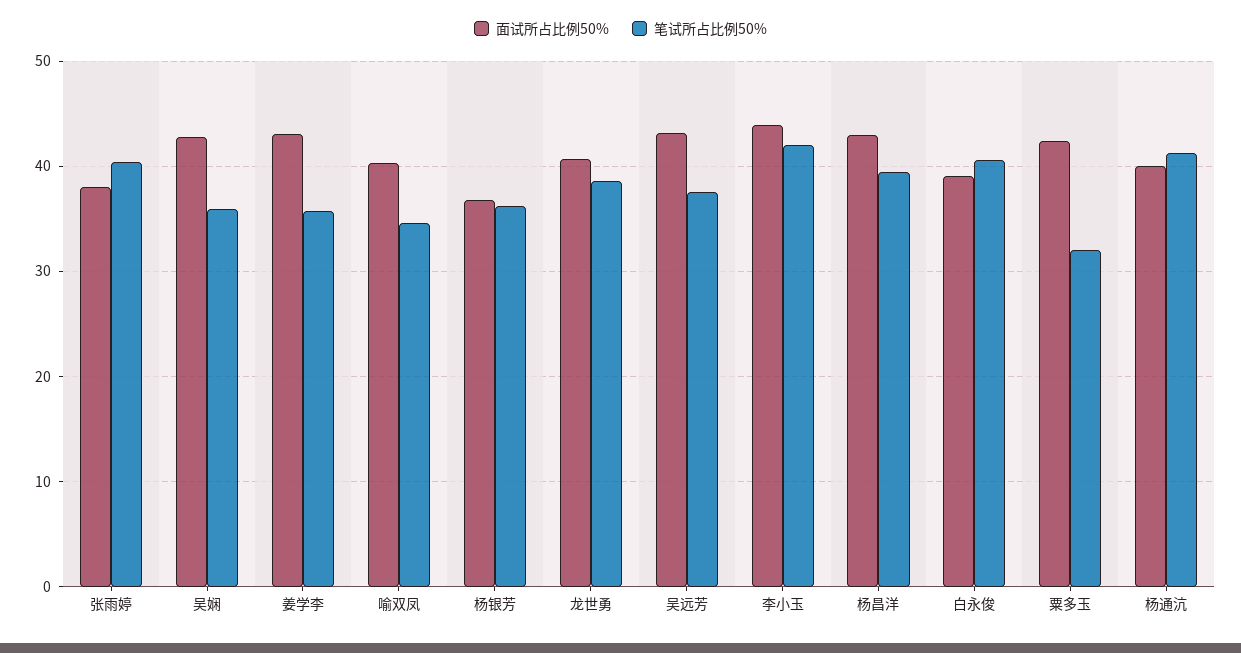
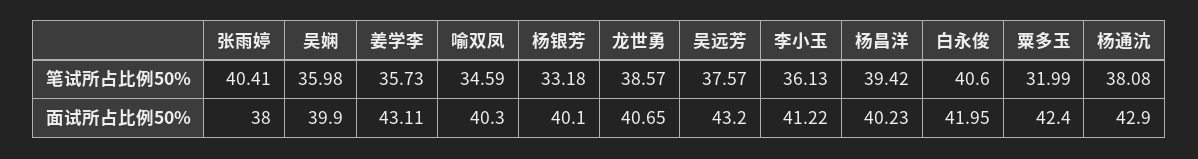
  {
    "面试所占比例50%": {
      "张雨婷": 38,
-     "吴娴": 43,
+     "吴娴": 39.9,
      "姜学李": 43.11,
      "喻双凤": 40.3,
-     "杨银芳": 37,
+     "杨银芳": 40.1,
      "龙世勇": 40.65,
      "吴远芳": 43.2,
-     "李小玉": 44,
+     "李小玉": 41.22,
-     "杨昌洋": 43,
+     "杨昌洋": 40.23,
-     "白永俊": 39,
+     "白永俊": 41.95,
      "粟多玉": 42.4,
-     "杨通沆": 40
+     "杨通沆": 42.9
    },
    "笔试所占比例50%": {
      "张雨婷": 40.41,
      "吴娴": 35.98,
      "姜学李": 35.73,
      "喻双凤": 34.59,
-     "杨银芳": 36,
+     "杨银芳": 33.18,
      "龙世勇": 38.57,
      "吴远芳": 37.57,
-     "李小玉": 42,
+     "李小玉": 36.13,
      "杨昌洋": 39.42,
      "白永俊": 40.6,
      "粟多玉": 31.99,
-     "杨通沆": 41
+     "杨通沆": 38.08
    }
  }

